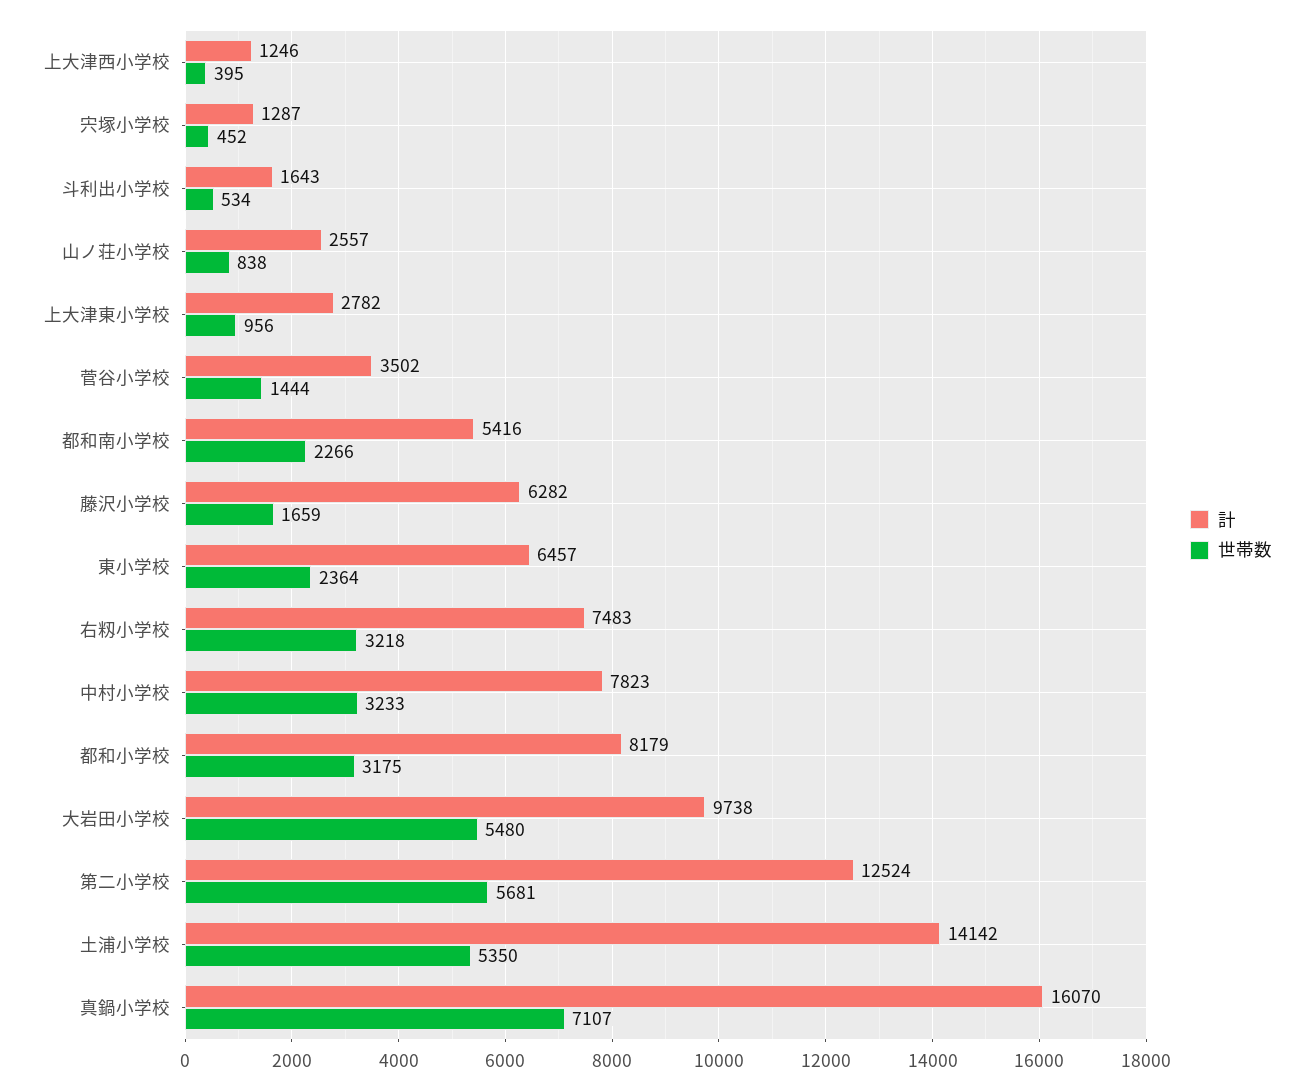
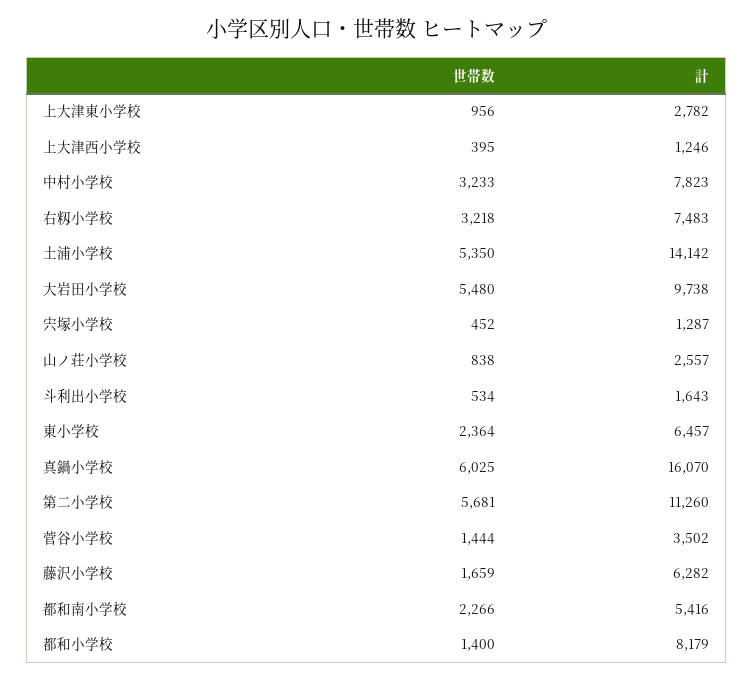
  {
    "計": {
      "上大津西小学校": 1246,
      "宍塚小学校": 1287,
      "斗利出小学校": 1643,
      "山ノ荘小学校": 2557,
      "上大津東小学校": 2782,
      "菅谷小学校": 3502,
      "都和南小学校": 5416,
      "藤沢小学校": 6282,
      "東小学校": 6457,
      "右籾小学校": 7483,
      "中村小学校": 7823,
      "都和小学校": 8179,
      "大岩田小学校": 9738,
-     "第二小学校": 12524,
+     "第二小学校": 11260,
      "土浦小学校": 14142,
      "真鍋小学校": 16070
    },
    "世帯数": {
      "上大津西小学校": 395,
      "宍塚小学校": 452,
      "斗利出小学校": 534,
      "山ノ荘小学校": 838,
      "上大津東小学校": 956,
      "菅谷小学校": 1444,
      "都和南小学校": 2266,
      "藤沢小学校": 1659,
      "東小学校": 2364,
      "右籾小学校": 3218,
      "中村小学校": 3233,
-     "都和小学校": 3175,
+     "都和小学校": 1400,
      "大岩田小学校": 5480,
      "第二小学校": 5681,
      "土浦小学校": 5350,
-     "真鍋小学校": 7107
+     "真鍋小学校": 6025
    }
  }

